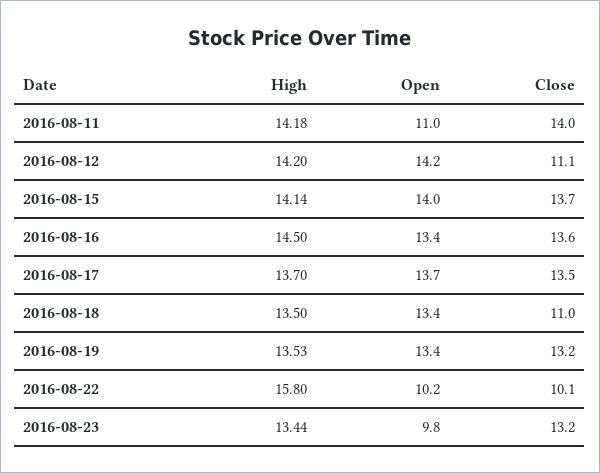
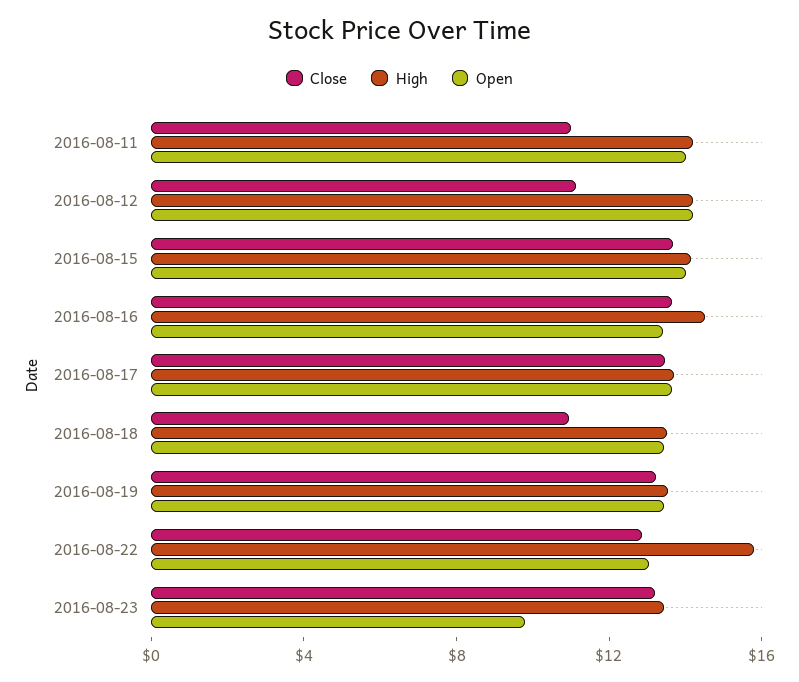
  {
    "High": {
      "2016-08-11": 14.18,
      "2016-08-12": 14.2,
      "2016-08-15": 14.14,
      "2016-08-16": 14.5,
      "2016-08-17": 13.7,
      "2016-08-18": 13.5,
      "2016-08-19": 13.53,
      "2016-08-22": 15.8,
      "2016-08-23": 13.44
    },
    "Open": {
-     "2016-08-11": 11,
+     "2016-08-11": 14,
      "2016-08-12": 14.2,
      "2016-08-15": 14,
      "2016-08-16": 13.4,
      "2016-08-17": 13.7,
      "2016-08-18": 13.4,
      "2016-08-19": 13.4,
-     "2016-08-22": 10.2,
+     "2016-08-22": 13,
      "2016-08-23": 9.8
    },
    "Close": {
-     "2016-08-11": 14,
+     "2016-08-11": 11,
      "2016-08-12": 11.1,
      "2016-08-15": 13.7,
      "2016-08-16": 13.6,
      "2016-08-17": 13.5,
      "2016-08-18": 11,
      "2016-08-19": 13.2,
-     "2016-08-22": 10.1,
+     "2016-08-22": 13,
      "2016-08-23": 13.2
    }
  }

